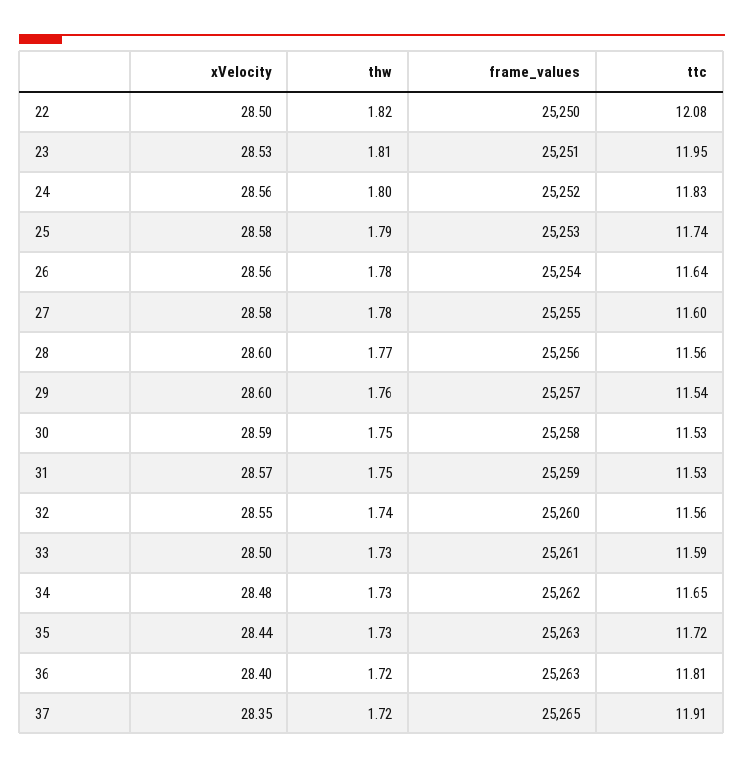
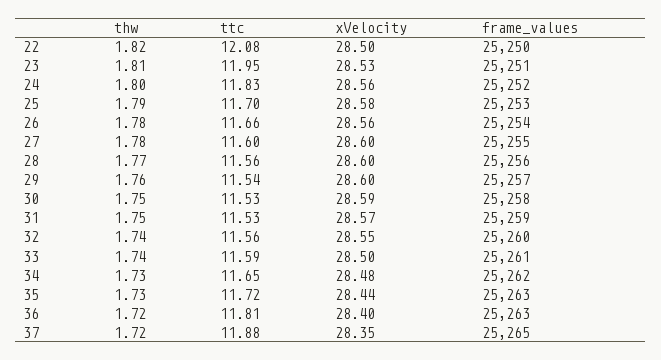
  {
    "xVelocity": {
      "22": 28.5,
      "23": 28.53,
      "24": 28.56,
      "25": 28.58,
      "26": 28.56,
-     "27": 28.58,
+     "27": 28.6,
      "28": 28.6,
      "29": 28.6,
      "30": 28.59,
      "31": 28.57,
      "32": 28.55,
      "33": 28.5,
      "34": 28.48,
      "35": 28.44,
      "36": 28.4,
      "37": 28.35
    },
    "thw": {
      "22": 1.82,
      "23": 1.81,
      "24": 1.8,
      "25": 1.79,
      "26": 1.78,
      "27": 1.78,
      "28": 1.77,
      "29": 1.76,
      "30": 1.75,
      "31": 1.75,
      "32": 1.74,
-     "33": 1.73,
+     "33": 1.74,
      "34": 1.73,
      "35": 1.73,
      "36": 1.72,
      "37": 1.72
    },
    "frame_values": {
      "22": 25250,
      "23": 25251,
      "24": 25252,
      "25": 25253,
      "26": 25254,
      "27": 25255,
      "28": 25256,
      "29": 25257,
      "30": 25258,
      "31": 25259,
      "32": 25260,
      "33": 25261,
      "34": 25262,
      "35": 25263,
      "36": 25263,
      "37": 25265
    },
    "ttc": {
      "22": 12.08,
      "23": 11.95,
      "24": 11.83,
-     "25": 11.74,
+     "25": 11.7,
-     "26": 11.64,
+     "26": 11.66,
      "27": 11.6,
      "28": 11.56,
      "29": 11.54,
      "30": 11.53,
      "31": 11.53,
      "32": 11.56,
      "33": 11.59,
      "34": 11.65,
      "35": 11.72,
      "36": 11.81,
-     "37": 11.91
+     "37": 11.88
    }
  }

